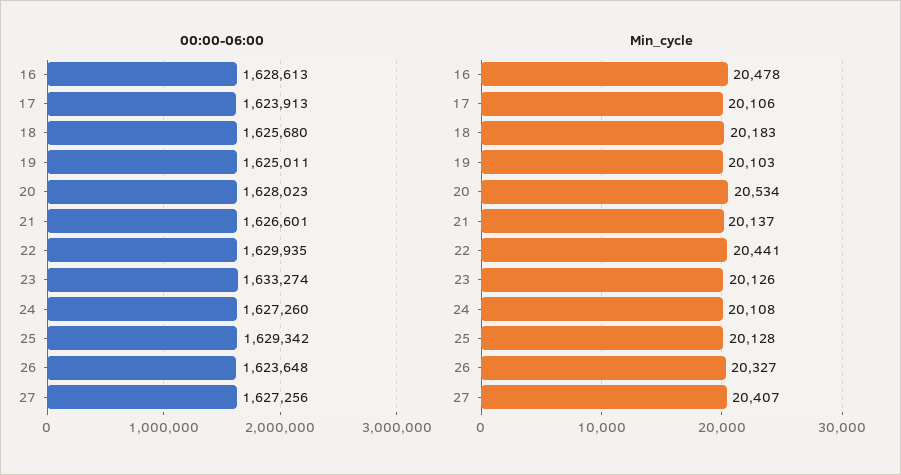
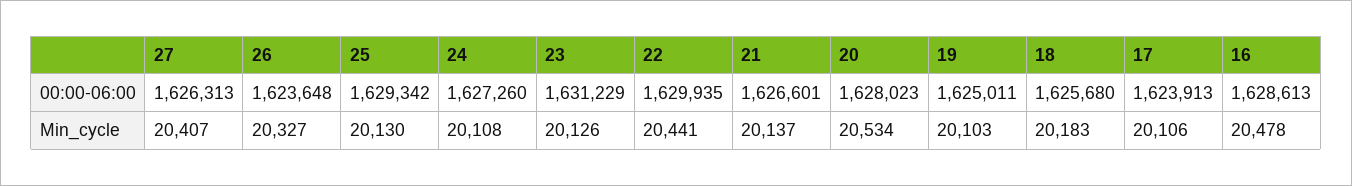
  {
    "00:00-06:00": {
      "16": 1628613,
      "17": 1623913,
      "18": 1625680,
      "19": 1625011,
      "20": 1628023,
      "21": 1626601,
      "22": 1629935,
-     "23": 1633274,
+     "23": 1631229,
      "24": 1627260,
      "25": 1629342,
      "26": 1623648,
-     "27": 1627256
+     "27": 1626313
    },
    "Min_cycle": {
      "16": 20478,
      "17": 20106,
      "18": 20183,
      "19": 20103,
      "20": 20534,
      "21": 20137,
      "22": 20441,
      "23": 20126,
      "24": 20108,
-     "25": 20128,
+     "25": 20130,
      "26": 20327,
      "27": 20407
    }
  }

